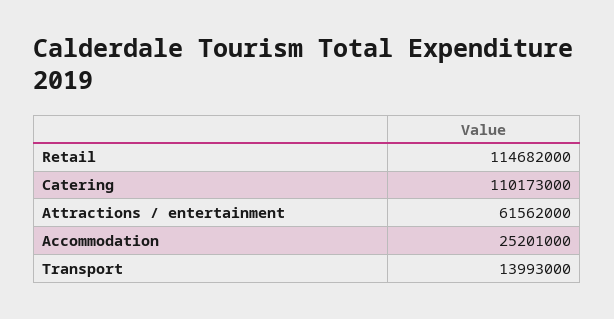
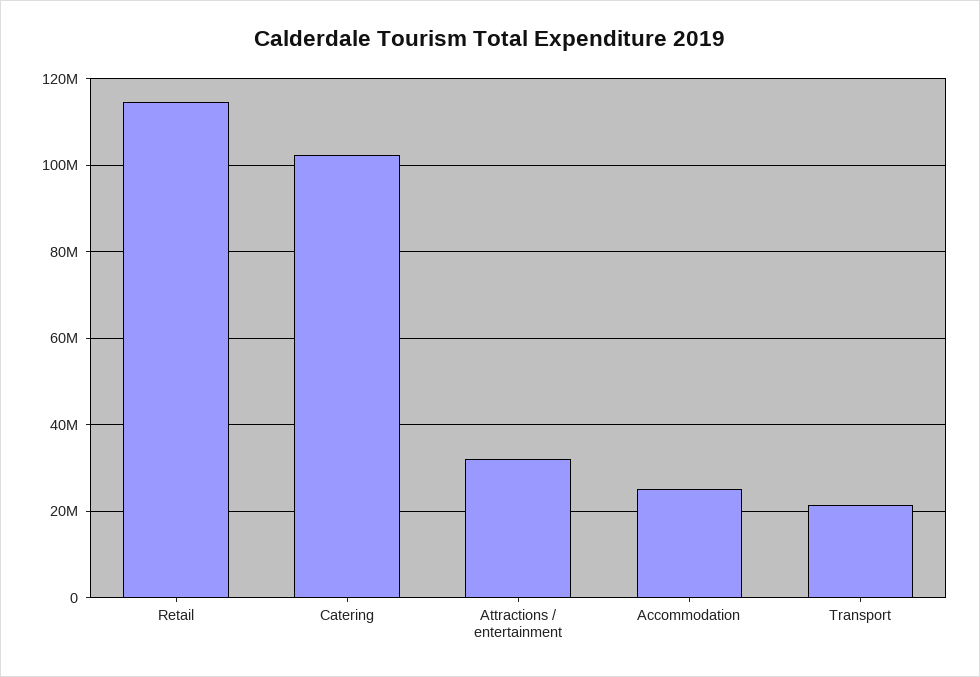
  {
    "Retail": 114682000,
-   "Catering": 110173000,
+   "Catering": 102000000,
-   "Attractions / entertainment": 61562000,
+   "Attractions / entertainment": 32000000,
    "Accommodation": 25201000,
-   "Transport": 13993000
+   "Transport": 22000000
  }

